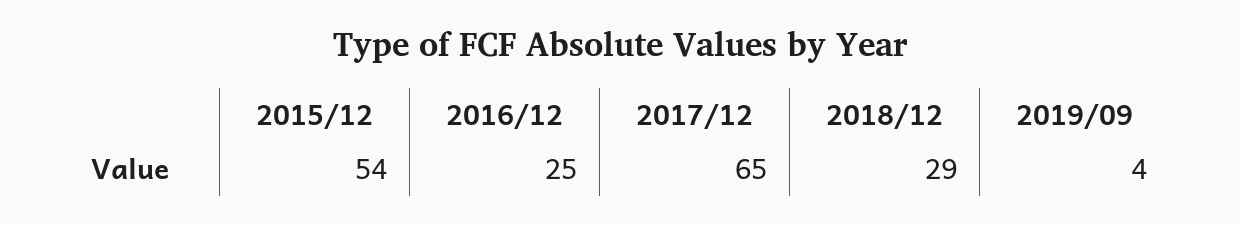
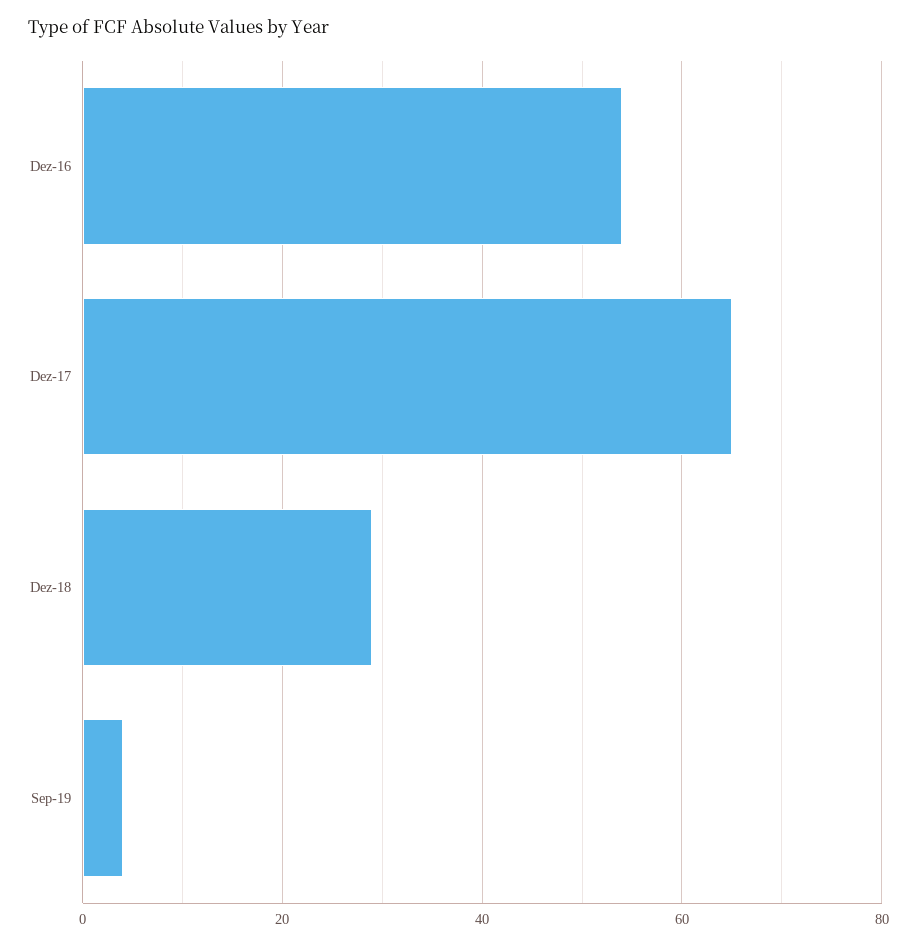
  {
-   "2015/12": 54,
-   "2016/12": 25,
+   "2016/12": 55,
    "2017/12": 65,
    "2018/12": 29,
    "2019/09": 4
  }

